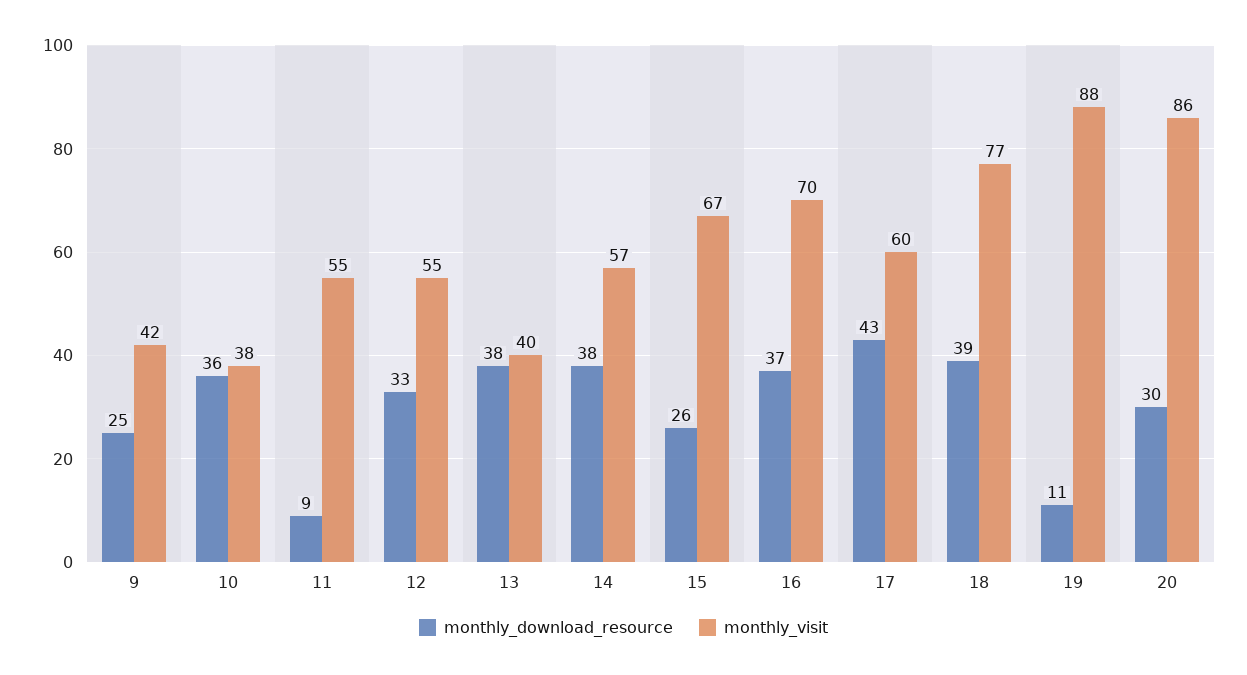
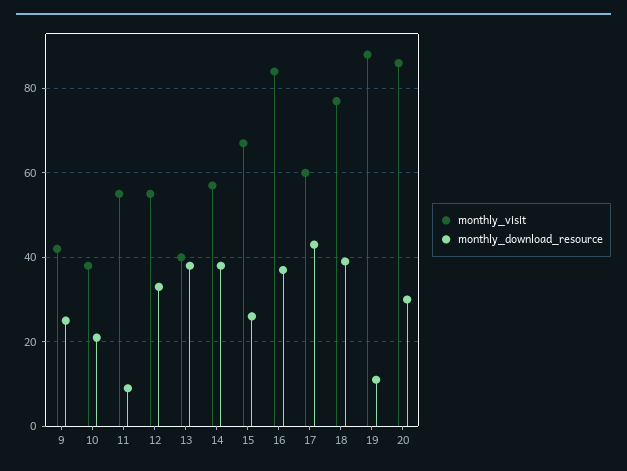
  {
    "monthly_download_resource": {
      "9": 25,
-     "10": 36,
+     "10": 20,
      "11": 9,
      "12": 33,
      "13": 38,
      "14": 38,
      "15": 26,
      "16": 37,
      "17": 43,
      "18": 39,
      "19": 11,
      "20": 30
    },
    "monthly_visit": {
      "9": 42,
      "10": 38,
      "11": 55,
      "12": 55,
      "13": 40,
      "14": 57,
      "15": 67,
-     "16": 70,
+     "16": 85,
      "17": 60,
      "18": 77,
      "19": 88,
      "20": 86
    }
  }

